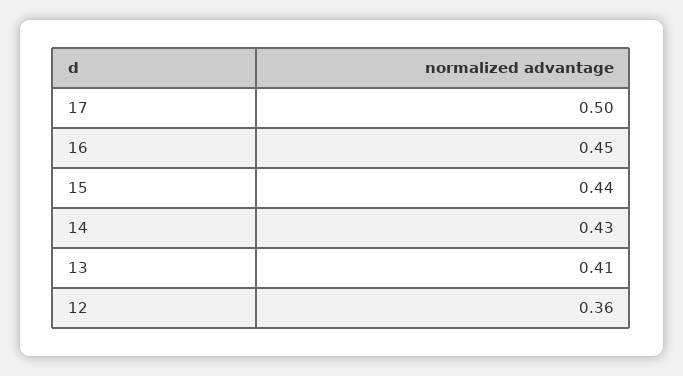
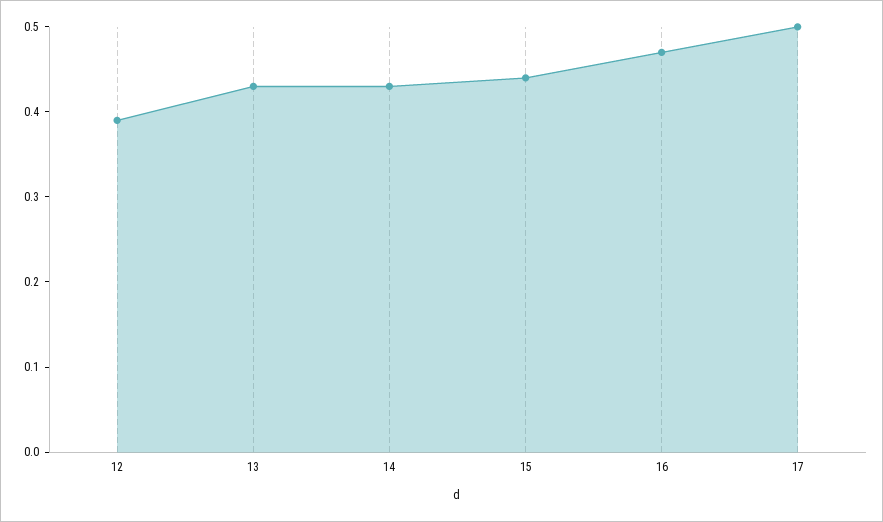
  {
    "17": 0.5,
-   "16": 0.45,
+   "16": 0.47,
    "15": 0.44,
    "14": 0.43,
-   "13": 0.41,
+   "13": 0.43,
-   "12": 0.36
+   "12": 0.39
  }

